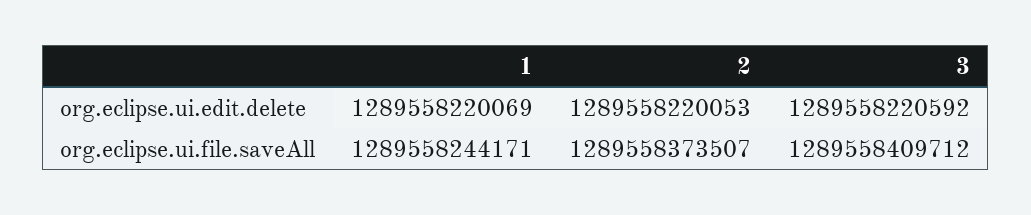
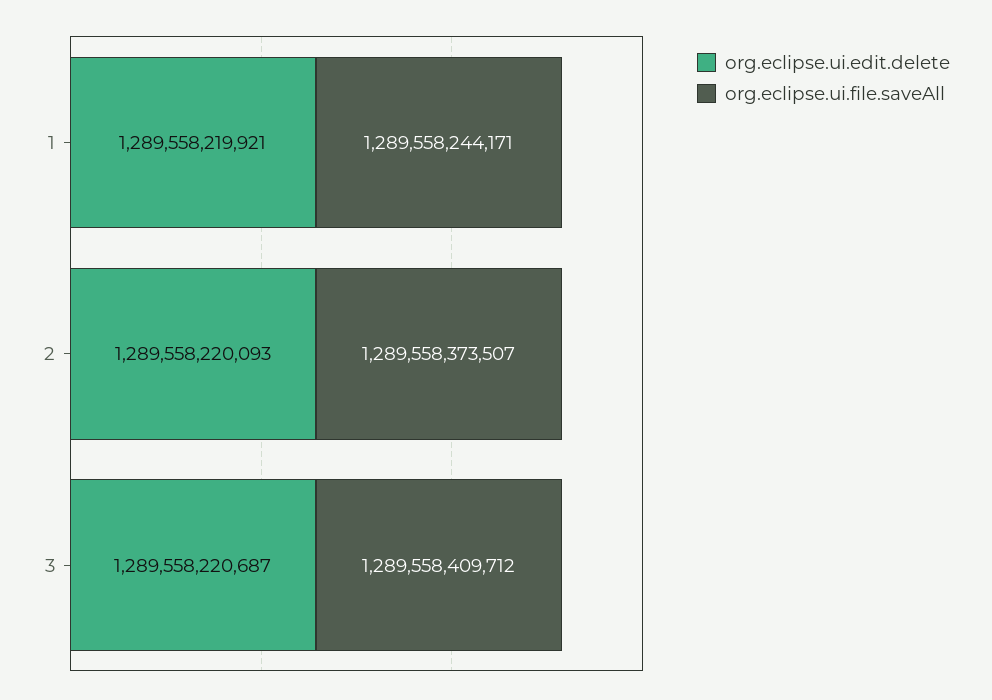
  {
    "org.eclipse.ui.edit.delete": {
-     "1": 1289558220069,
+     "1": 1289558219921,
-     "2": 1289558220053,
+     "2": 1289558220093,
-     "3": 1289558220592
+     "3": 1289558220687
    },
    "org.eclipse.ui.file.saveAll": {
      "1": 1289558244171,
      "2": 1289558373507,
      "3": 1289558409712
    }
  }

